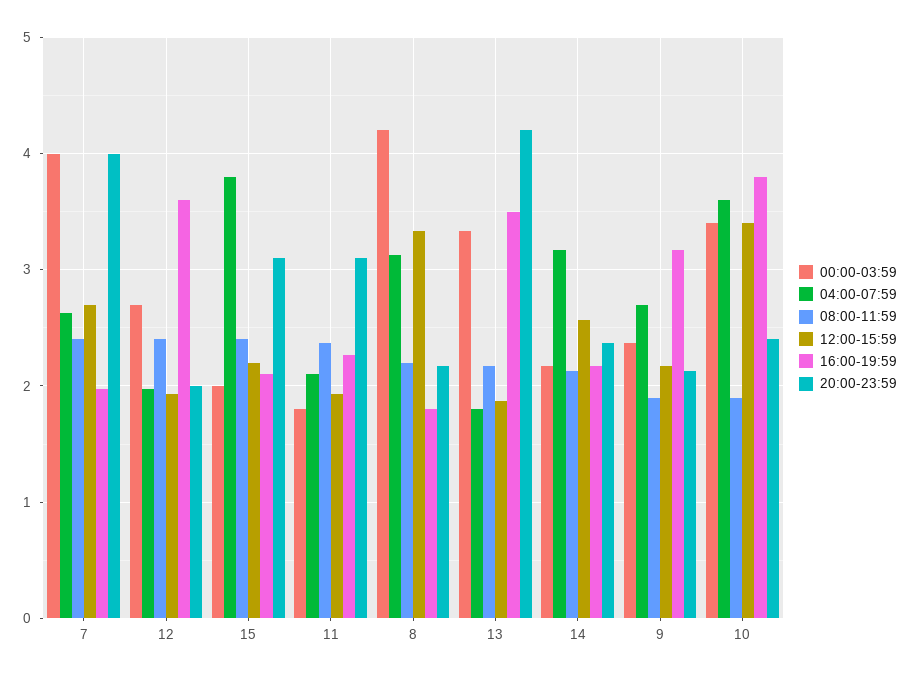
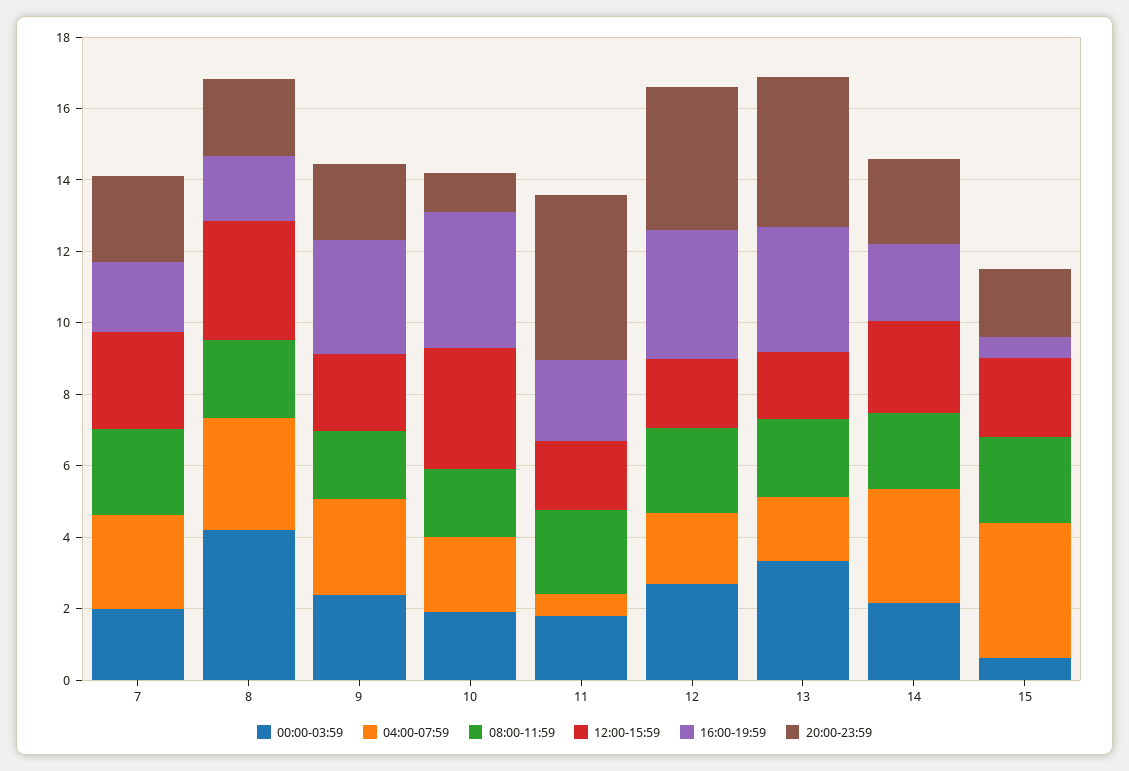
  {
    "00:00-03:59": {
-     "7": 4,
+     "7": 2,
      "12": 2.7,
-     "15": 2,
+     "15": 0.5,
      "11": 1.8,
      "8": 4.2,
      "13": 3.3,
      "14": 2.2,
      "9": 2.4,
-     "10": 3.4
+     "10": 2
    },
    "04:00-07:59": {
      "7": 2.6,
      "12": 2,
      "15": 3.8,
-     "11": 2.1,
+     "11": 0.5,
      "8": 3.1,
      "13": 1.8,
      "14": 3.2,
      "9": 2.7,
-     "10": 3.6
+     "10": 2
    },
    "08:00-11:59": {
      "7": 2.4,
      "12": 2.4,
      "15": 2.4,
      "11": 2.4,
      "8": 2.2,
      "13": 2.2,
      "14": 2.1,
      "9": 1.9,
      "10": 1.9
    },
    "12:00-15:59": {
      "7": 2.7,
      "12": 1.9,
      "15": 2.2,
      "11": 1.9,
      "8": 3.3,
      "13": 1.9,
      "14": 2.6,
      "9": 2.2,
      "10": 3.4
    },
    "16:00-19:59": {
      "7": 2,
      "12": 3.6,
-     "15": 2.1,
+     "15": 0.5,
      "11": 2.3,
      "8": 1.8,
      "13": 3.5,
      "14": 2.2,
      "9": 3.2,
      "10": 3.8
    },
    "20:00-23:59": {
-     "7": 4,
+     "7": 2.5,
-     "12": 2,
+     "12": 4,
-     "15": 3.1,
+     "15": 2,
-     "11": 3.1,
+     "11": 4.5,
      "8": 2.2,
      "13": 4.2,
      "14": 2.4,
      "9": 2.1,
-     "10": 2.4
+     "10": 1
    }
  }

